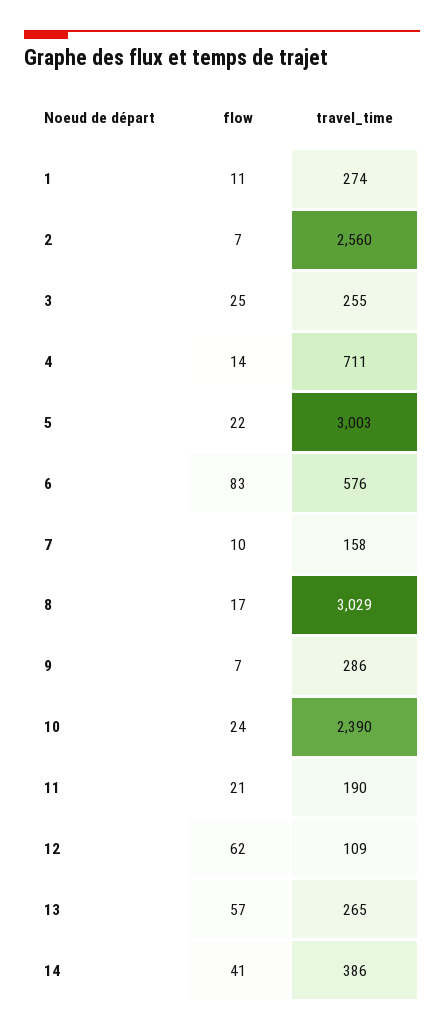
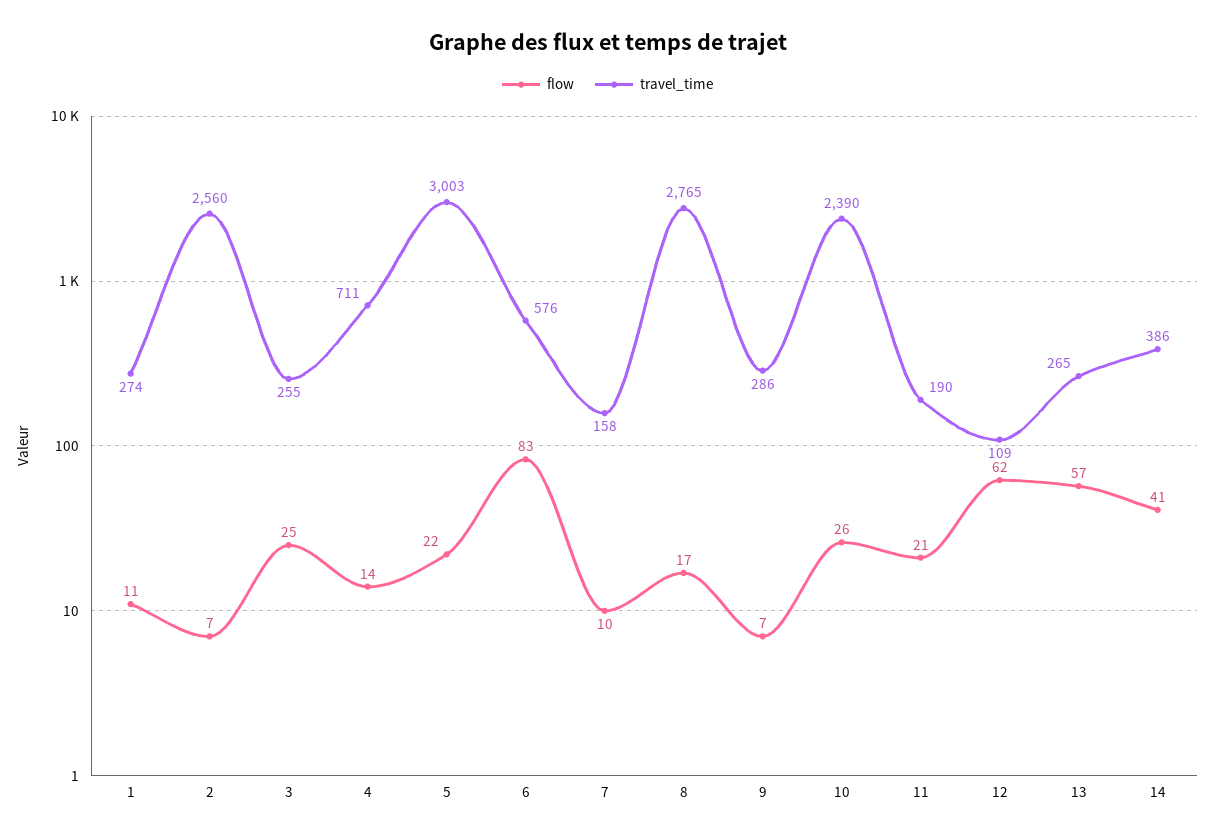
  {
    "flow": {
      "1": 11,
      "2": 7,
      "3": 25,
      "4": 14,
      "5": 22,
      "6": 83,
      "7": 10,
      "8": 17,
      "9": 7,
-     "10": 24,
+     "10": 26,
      "11": 21,
      "12": 62,
      "13": 57,
      "14": 41
    },
    "travel_time": {
      "1": 274,
      "2": 2560,
      "3": 255,
      "4": 711,
      "5": 3003,
      "6": 576,
      "7": 158,
-     "8": 3029,
+     "8": 2765,
      "9": 286,
      "10": 2390,
      "11": 190,
      "12": 109,
      "13": 265,
      "14": 386
    }
  }

